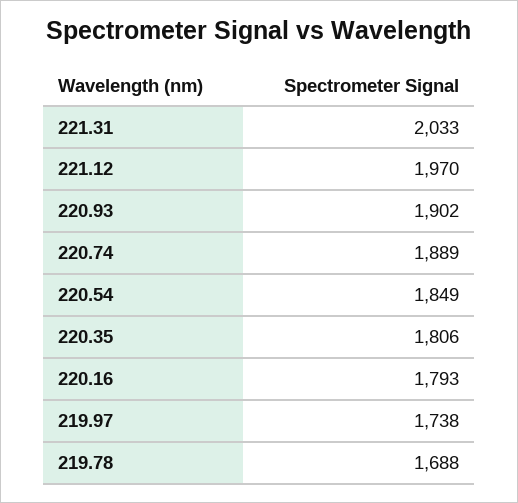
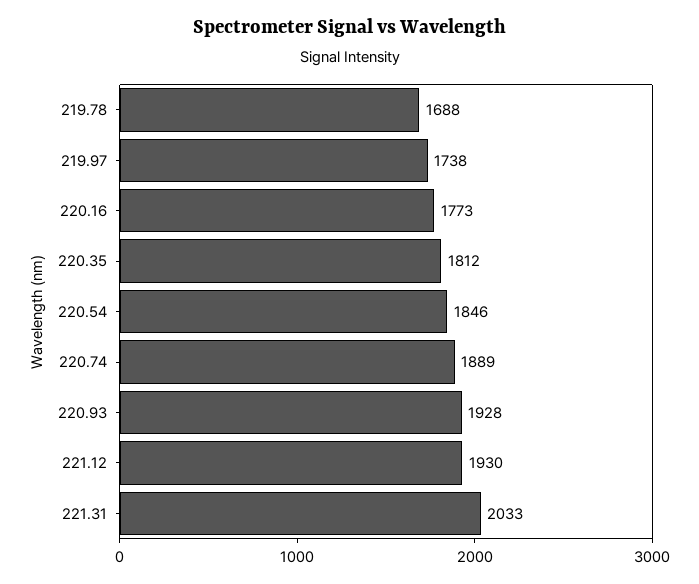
  {
    "221.31": 2033,
-   "221.12": 1970,
+   "221.12": 1930,
-   "220.93": 1902,
+   "220.93": 1928,
    "220.74": 1889,
-   "220.54": 1849,
+   "220.54": 1846,
-   "220.35": 1806,
+   "220.35": 1812,
-   "220.16": 1793,
+   "220.16": 1773,
    "219.97": 1738,
    "219.78": 1688
  }

